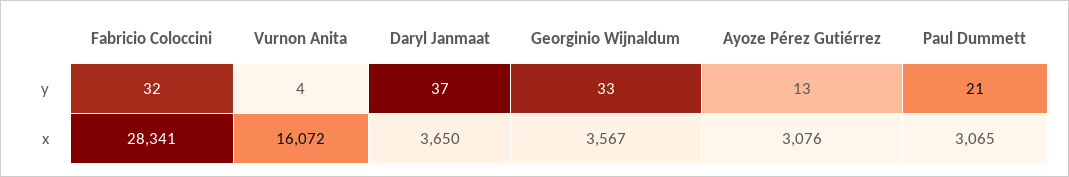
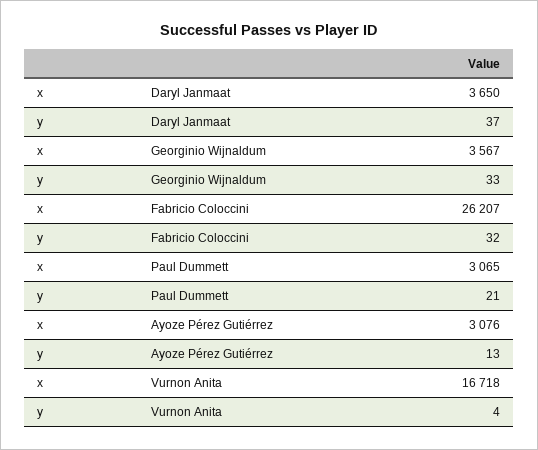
  {
    "Fabricio Coloccini": {
      "y": 32,
-     "x": 28341
+     "x": 26207
    },
    "Vurnon Anita": {
      "y": 4,
-     "x": 16072
+     "x": 16718
    },
    "Daryl Janmaat": {
      "y": 37,
      "x": 3650
    },
    "Georginio Wijnaldum": {
      "y": 33,
      "x": 3567
    },
    "Ayoze Pérez Gutiérrez": {
      "y": 13,
      "x": 3076
    },
    "Paul Dummett": {
      "y": 21,
      "x": 3065
    }
  }

